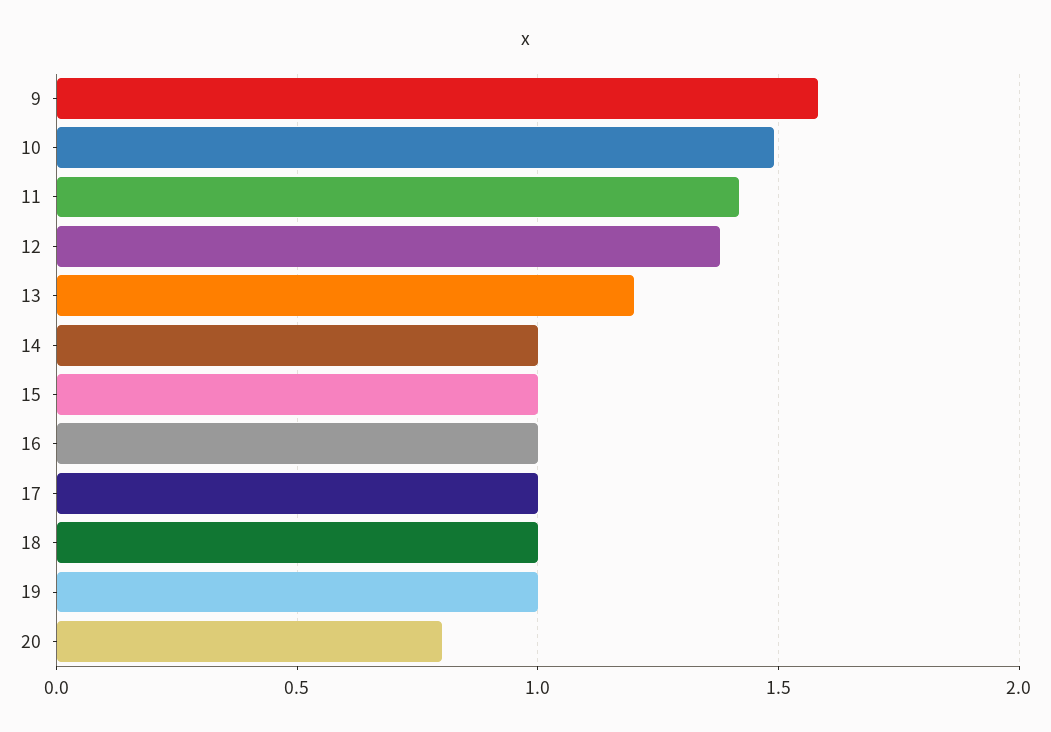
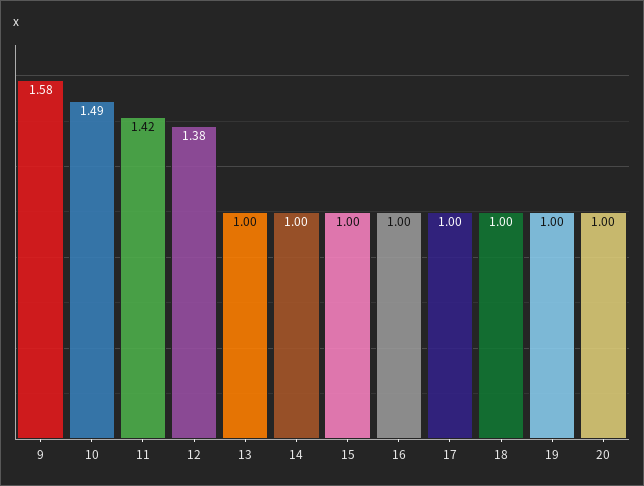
  {
    "9": 1.58,
    "10": 1.49,
    "11": 1.42,
    "12": 1.38,
-   "13": 1.2,
+   "13": 1,
    "14": 1,
    "15": 1,
    "16": 1,
    "17": 1,
    "18": 1,
    "19": 1,
-   "20": 0.8
+   "20": 1
  }

